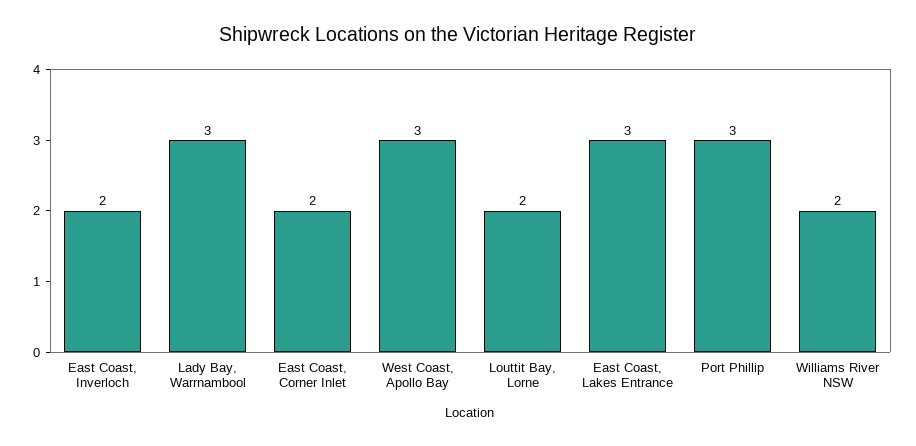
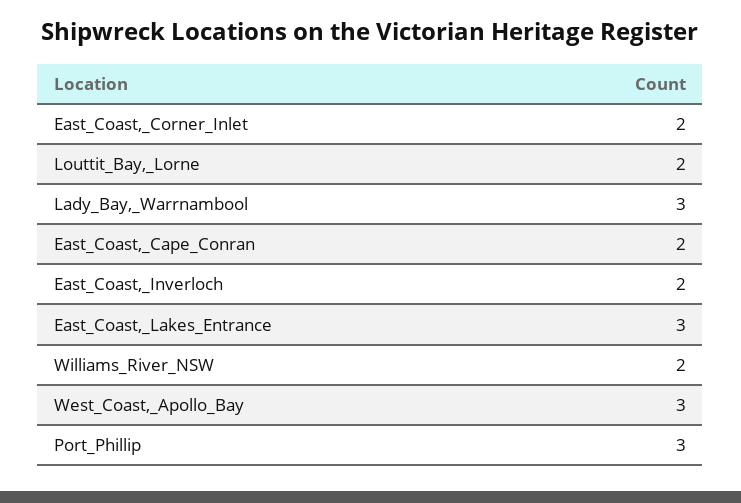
  {
    "East Coast, Inverloch": 2,
    "Lady Bay, Warrnambool": 3,
    "East Coast, Corner Inlet": 2,
    "West Coast, Apollo Bay": 3,
    "Louttit Bay, Lorne": 2,
    "East Coast, Lakes Entrance": 3,
    "Port Phillip": 3,
-   "Williams River NSW": 2
+   "Williams River NSW": 2,
+   "East_Coast,_Cape_Conran": 2
  }

